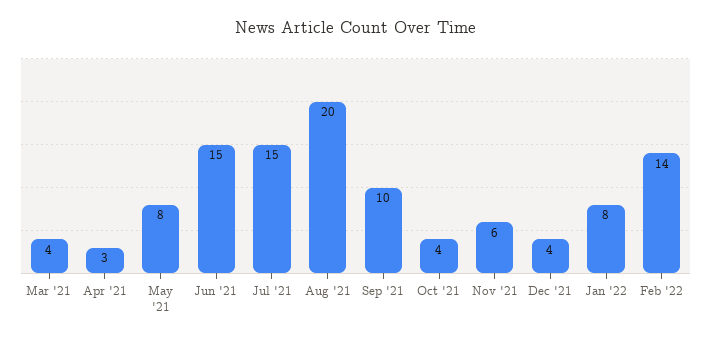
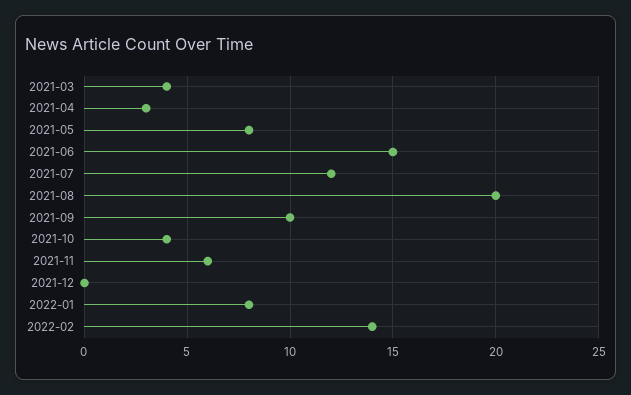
  {
    "Mar '21": 4,
    "Apr '21": 3,
    "May '21": 8,
    "Jun '21": 15,
-   "Jul '21": 15,
+   "Jul '21": 12,
    "Aug '21": 20,
    "Sep '21": 10,
    "Oct '21": 4,
    "Nov '21": 6,
-   "Dec '21": 4,
+   "Dec '21": 0,
    "Jan '22": 8,
    "Feb '22": 14
  }

